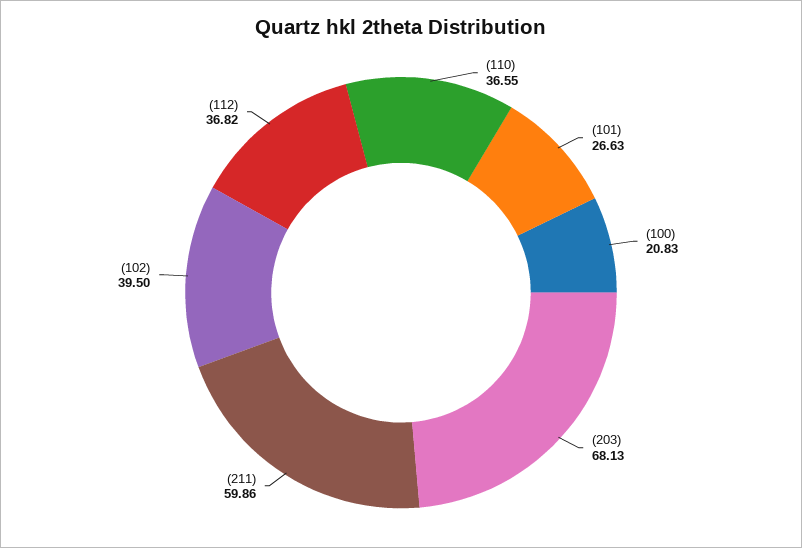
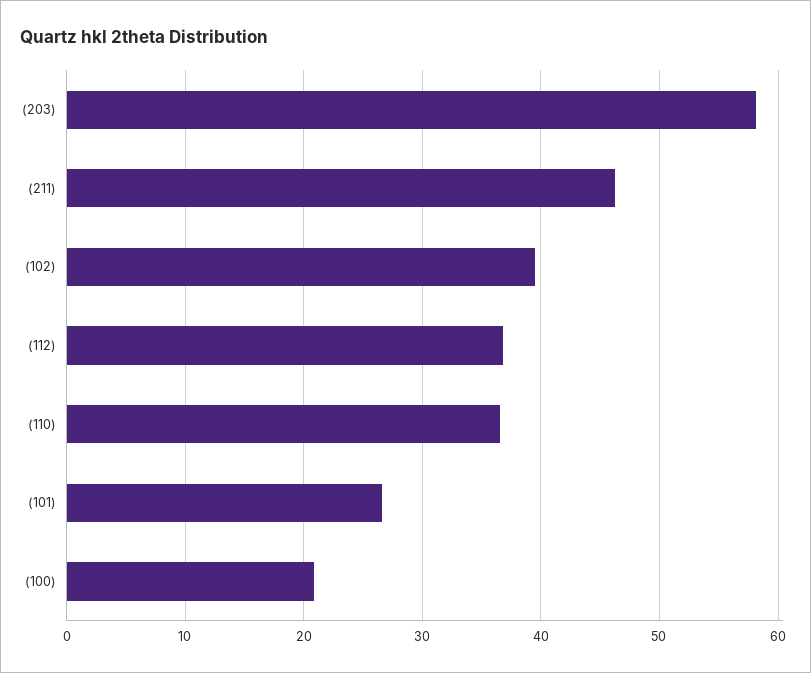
  {
    "(110)": 36.55,
    "(101)": 26.63,
    "(100)": 20.83,
-   "(203)": 68.13,
+   "(203)": 58,
-   "(211)": 59.86,
+   "(211)": 46,
    "(102)": 39.5,
    "(112)": 36.82
  }

